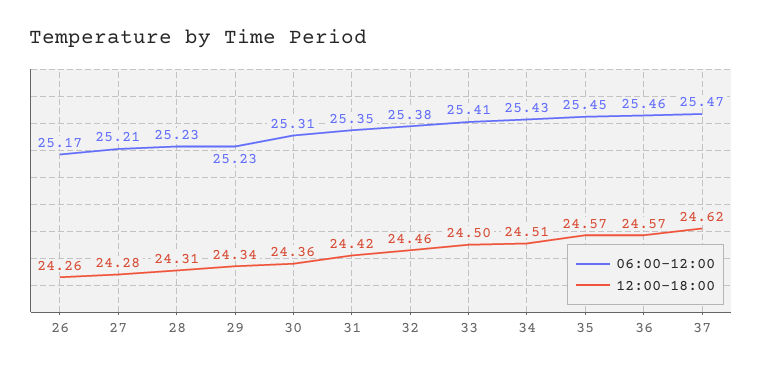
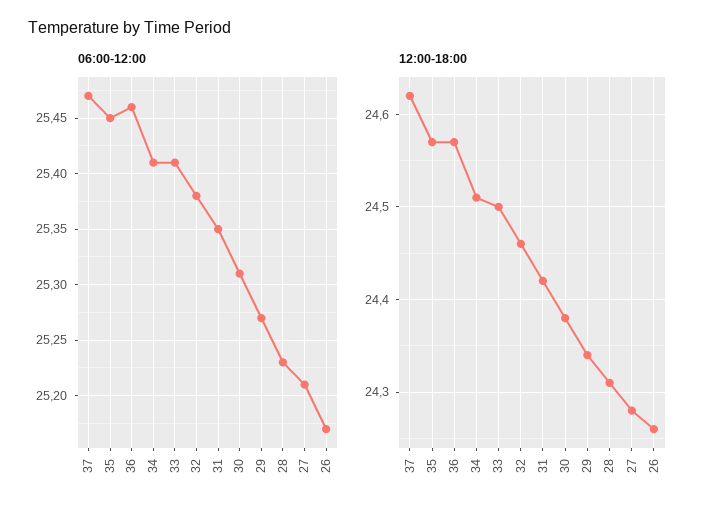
  {
    "06:00-12:00": {
      "26": 25.17,
      "27": 25.21,
      "28": 25.23,
-     "29": 25.23,
+     "29": 25.27,
      "30": 25.31,
      "31": 25.35,
      "32": 25.38,
      "33": 25.41,
-     "34": 25.43,
+     "34": 25.41,
      "35": 25.45,
      "36": 25.46,
      "37": 25.47
    },
    "12:00-18:00": {
      "26": 24.26,
      "27": 24.28,
      "28": 24.31,
      "29": 24.34,
-     "30": 24.36,
+     "30": 24.38,
      "31": 24.42,
      "32": 24.46,
      "33": 24.5,
      "34": 24.51,
      "35": 24.57,
      "36": 24.57,
      "37": 24.62
    }
  }

